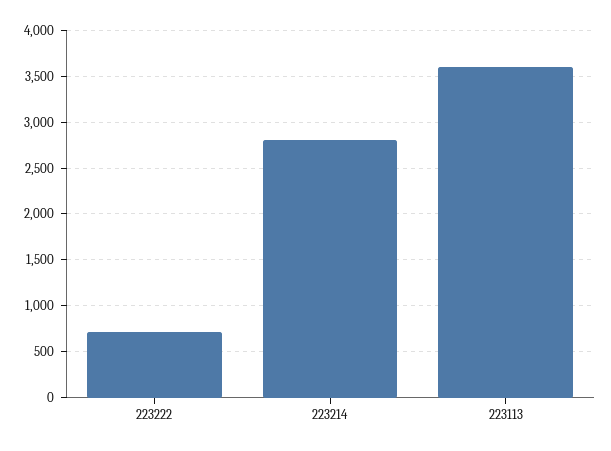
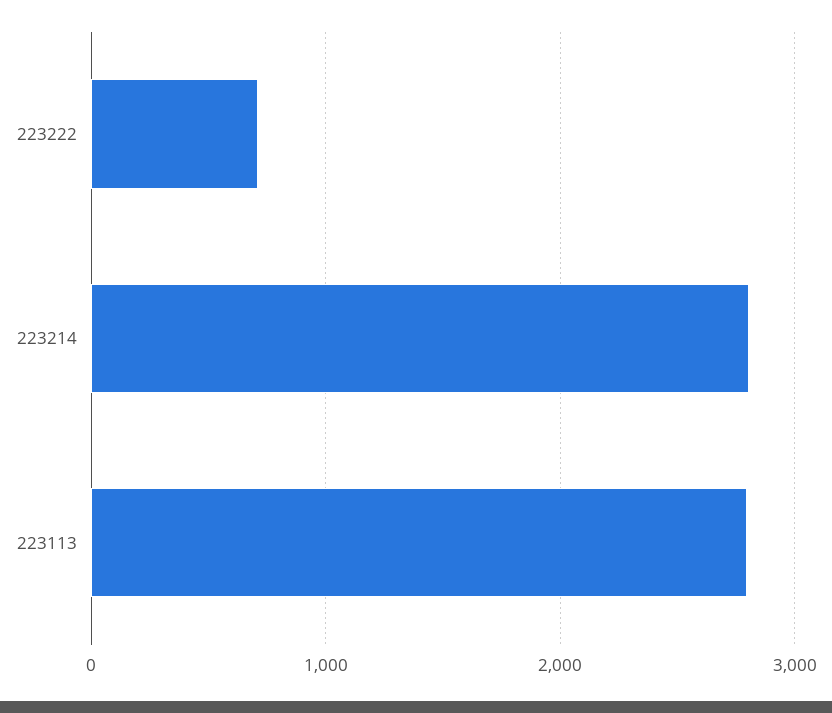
  {
    "223222": 700,
    "223214": 2800,
-   "223113": 3600
+   "223113": 2800
  }

